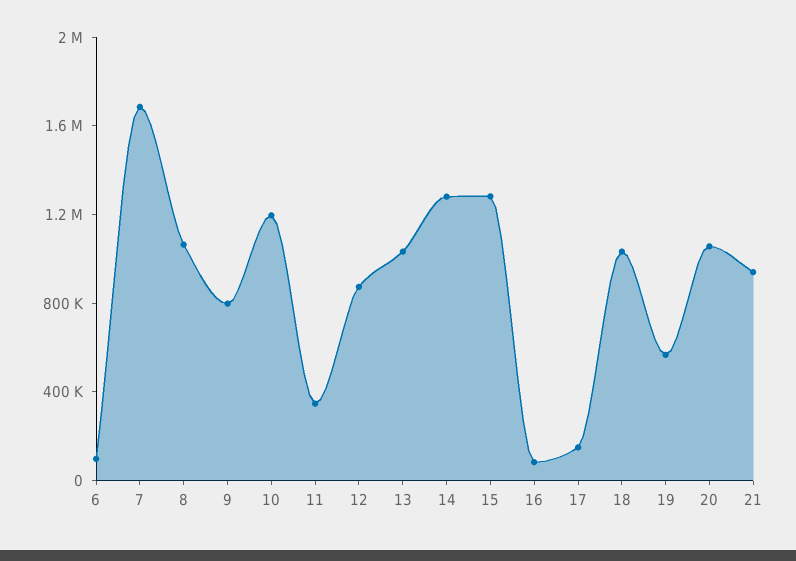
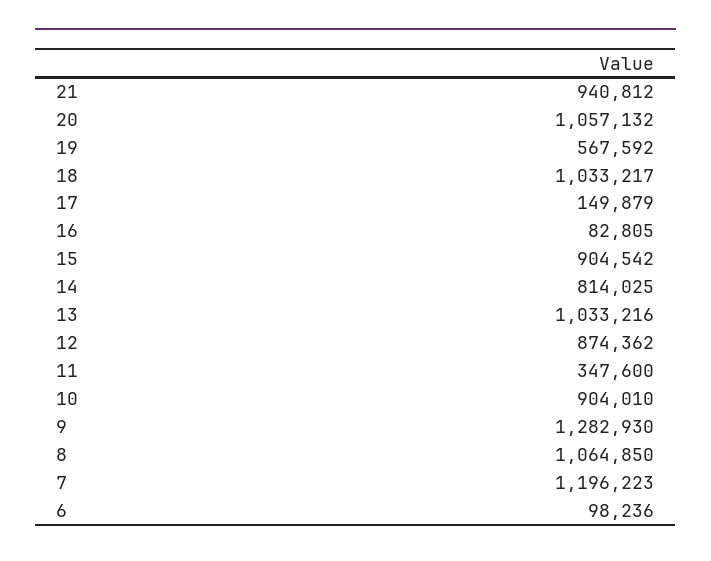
  {
    "6": 98236,
-   "7": 1700000,
+   "7": 1196223,
    "8": 1064850,
-   "9": 800000,
+   "9": 1282930,
-   "10": 1200000,
+   "10": 904010,
    "11": 347600,
    "12": 874362,
    "13": 1033216,
-   "14": 1300000,
+   "14": 814025,
-   "15": 1300000,
+   "15": 904542,
    "16": 82805,
    "17": 149879,
    "18": 1033217,
    "19": 567592,
    "20": 1057132,
    "21": 940812
  }

